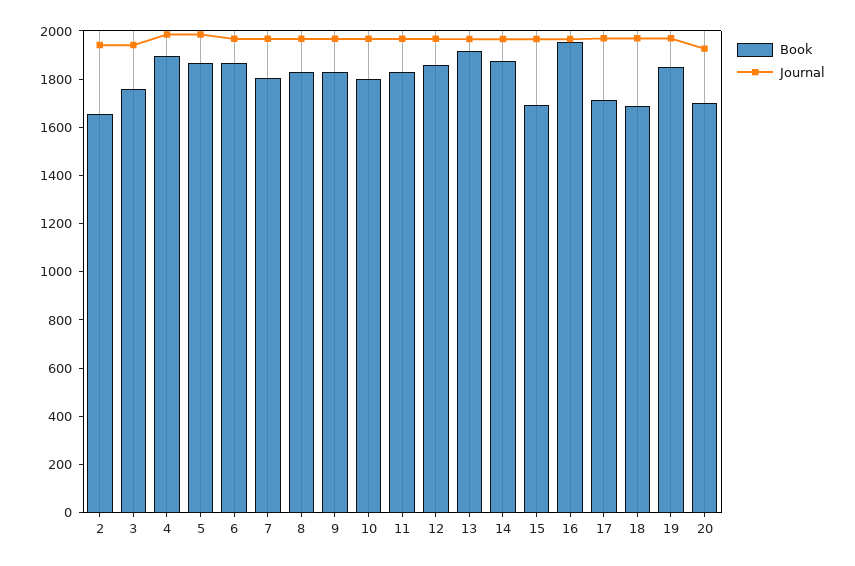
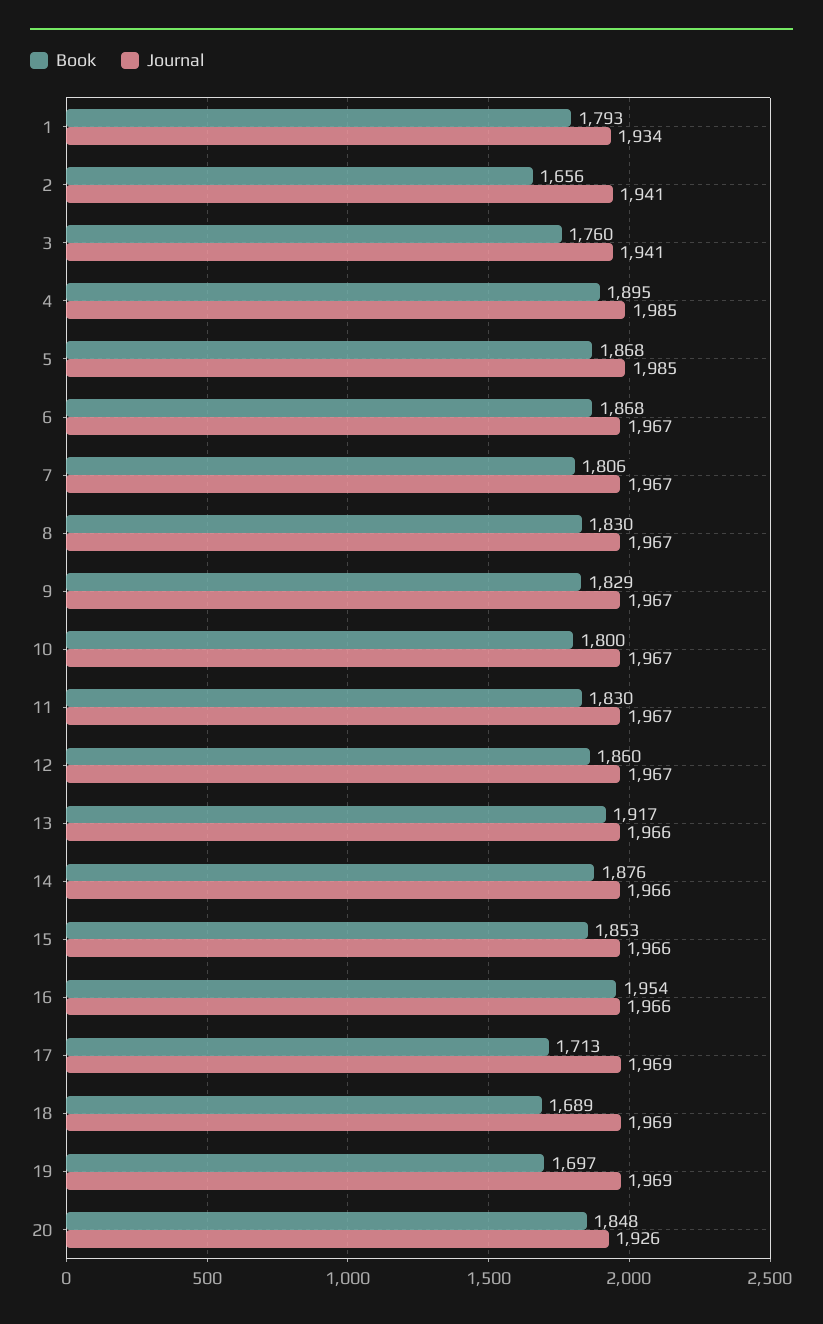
  {
    "Book": {
      "2": 1656,
      "3": 1760,
      "4": 1895,
      "5": 1868,
      "6": 1868,
      "7": 1806,
      "8": 1830,
      "9": 1829,
      "10": 1800,
      "11": 1830,
      "12": 1860,
      "13": 1917,
      "14": 1876,
-     "15": 1700,
+     "15": 1853,
      "16": 1954,
      "17": 1713,
      "18": 1689,
-     "19": 1850,
+     "19": 1697,
-     "20": 1700
+     "20": 1848,
+     "1": 1793
    },
    "Journal": {
      "2": 1941,
      "3": 1941,
      "4": 1985,
      "5": 1985,
      "6": 1967,
      "7": 1967,
      "8": 1967,
      "9": 1967,
      "10": 1967,
      "11": 1967,
      "12": 1967,
      "13": 1966,
      "14": 1966,
      "15": 1966,
      "16": 1966,
      "17": 1969,
      "18": 1969,
      "19": 1969,
-     "20": 1926
+     "20": 1926,
+     "1": 1934
    }
  }

